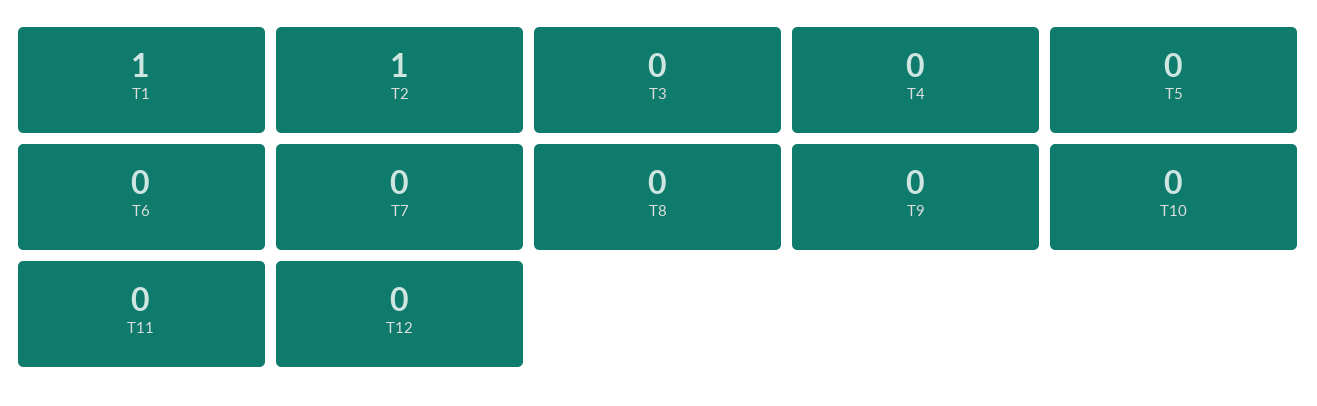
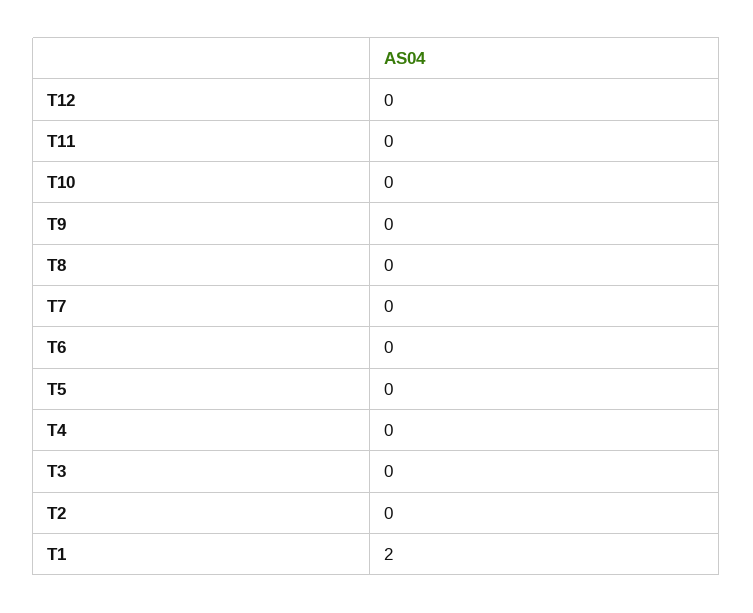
  {
-   "T1": 1,
+   "T1": 2,
-   "T2": 1,
+   "T2": 0,
    "T3": 0,
    "T4": 0,
    "T5": 0,
    "T6": 0,
    "T7": 0,
    "T8": 0,
    "T9": 0,
    "T10": 0,
    "T11": 0,
    "T12": 0
  }

